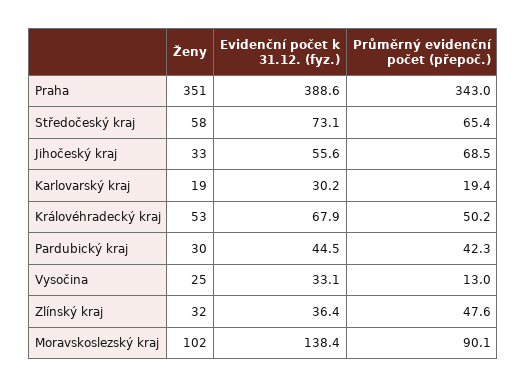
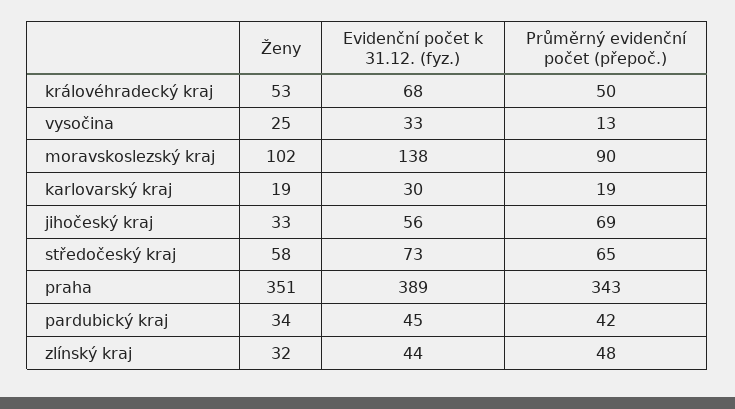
  {
    "Ženy": {
      "Praha": 351,
      "Středočeský kraj": 58,
      "Jihočeský kraj": 33,
      "Karlovarský kraj": 19,
      "Královéhradecký kraj": 53,
-     "Pardubický kraj": 30,
+     "Pardubický kraj": 34,
      "Vysočina": 25,
      "Zlínský kraj": 32,
      "Moravskoslezský kraj": 102
    },
    "Evidenční počet k 31.12. (fyz.)": {
      "Praha": 388.6,
      "Středočeský kraj": 73.1,
      "Jihočeský kraj": 55.6,
      "Karlovarský kraj": 30.2,
      "Královéhradecký kraj": 67.9,
      "Pardubický kraj": 44.5,
      "Vysočina": 33.1,
-     "Zlínský kraj": 36.4,
+     "Zlínský kraj": 44,
      "Moravskoslezský kraj": 138.4
    },
    "Průměrný evidenční počet (přepoč.)": {
      "Praha": 343,
      "Středočeský kraj": 65.4,
      "Jihočeský kraj": 68.5,
      "Karlovarský kraj": 19.4,
      "Královéhradecký kraj": 50.2,
      "Pardubický kraj": 42.3,
      "Vysočina": 13,
      "Zlínský kraj": 47.6,
      "Moravskoslezský kraj": 90.1
    }
  }

